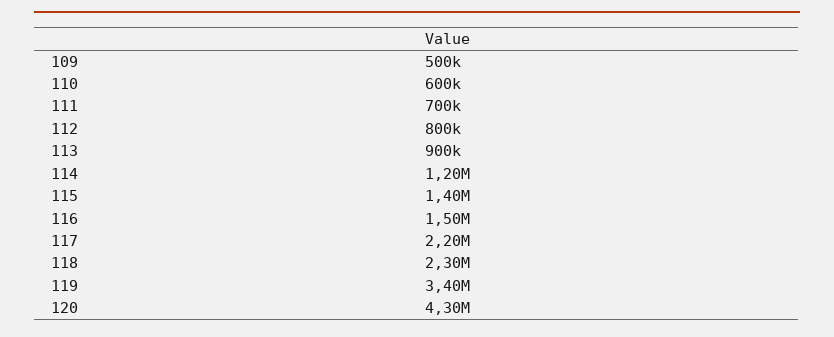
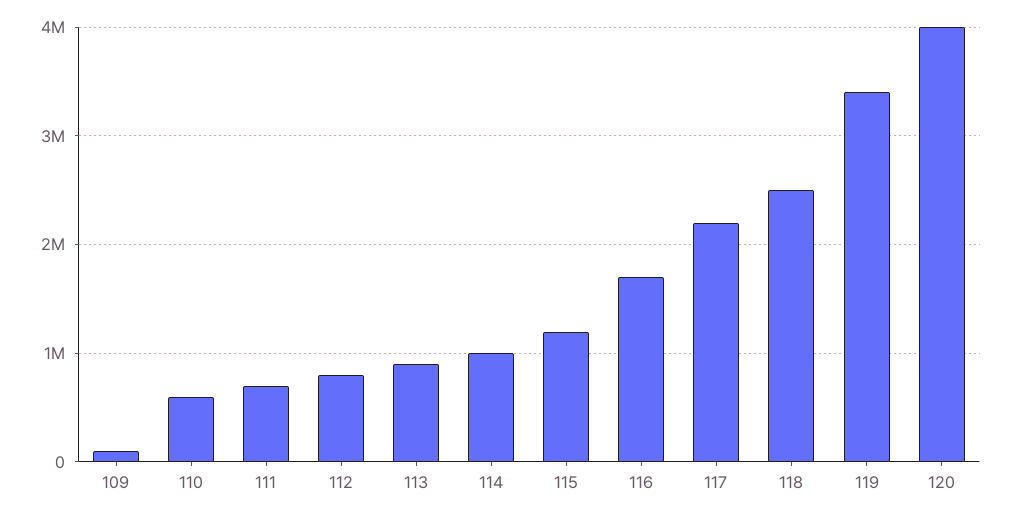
  {
-   "109": 500000,
+   "109": 100000,
    "110": 600000,
    "111": 700000,
    "112": 800000,
    "113": 900000,
-   "114": 1200000,
+   "114": 1000000,
-   "115": 1400000,
+   "115": 1200000,
-   "116": 1500000,
+   "116": 1700000,
    "117": 2200000,
-   "118": 2300000,
+   "118": 2500000,
    "119": 3400000,
-   "120": 4300000
+   "120": 4000000
  }

